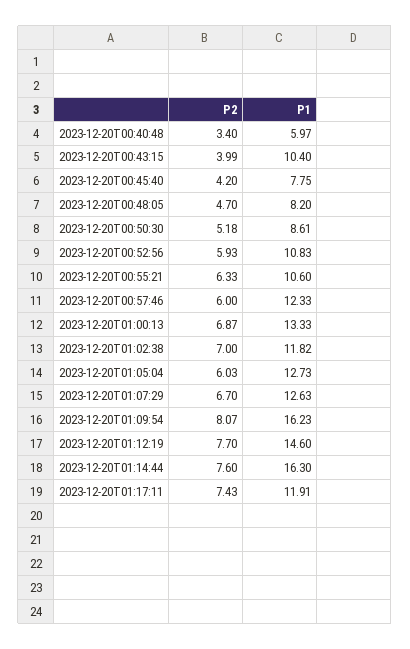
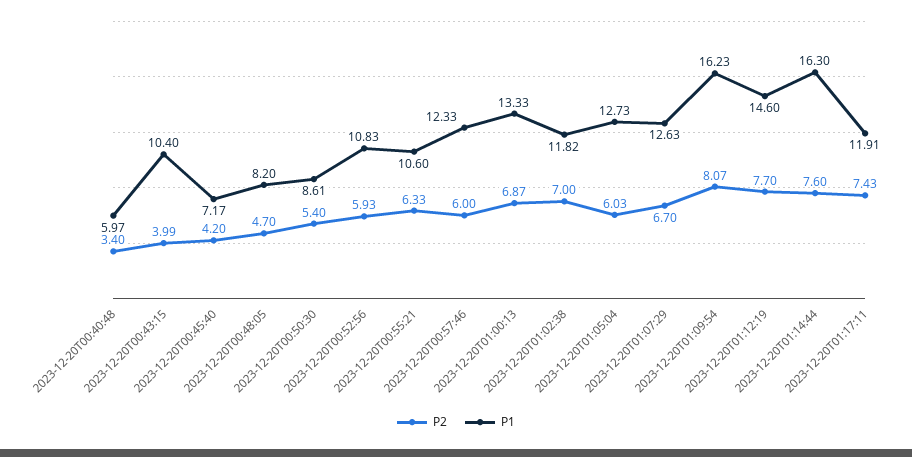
  {
    "P2": {
      "2023-12-20T00:40:48": 3.4,
      "2023-12-20T00:43:15": 3.99,
      "2023-12-20T00:45:40": 4.2,
      "2023-12-20T00:48:05": 4.7,
-     "2023-12-20T00:50:30": 5.18,
+     "2023-12-20T00:50:30": 5.4,
      "2023-12-20T00:52:56": 5.93,
      "2023-12-20T00:55:21": 6.33,
      "2023-12-20T00:57:46": 6,
      "2023-12-20T01:00:13": 6.87,
      "2023-12-20T01:02:38": 7,
      "2023-12-20T01:05:04": 6.03,
      "2023-12-20T01:07:29": 6.7,
      "2023-12-20T01:09:54": 8.07,
      "2023-12-20T01:12:19": 7.7,
      "2023-12-20T01:14:44": 7.6,
      "2023-12-20T01:17:11": 7.43
    },
    "P1": {
      "2023-12-20T00:40:48": 5.97,
      "2023-12-20T00:43:15": 10.4,
-     "2023-12-20T00:45:40": 7.75,
+     "2023-12-20T00:45:40": 7.17,
      "2023-12-20T00:48:05": 8.2,
      "2023-12-20T00:50:30": 8.61,
      "2023-12-20T00:52:56": 10.83,
      "2023-12-20T00:55:21": 10.6,
      "2023-12-20T00:57:46": 12.33,
      "2023-12-20T01:00:13": 13.33,
      "2023-12-20T01:02:38": 11.82,
      "2023-12-20T01:05:04": 12.73,
      "2023-12-20T01:07:29": 12.63,
      "2023-12-20T01:09:54": 16.23,
      "2023-12-20T01:12:19": 14.6,
      "2023-12-20T01:14:44": 16.3,
      "2023-12-20T01:17:11": 11.91
    }
  }

